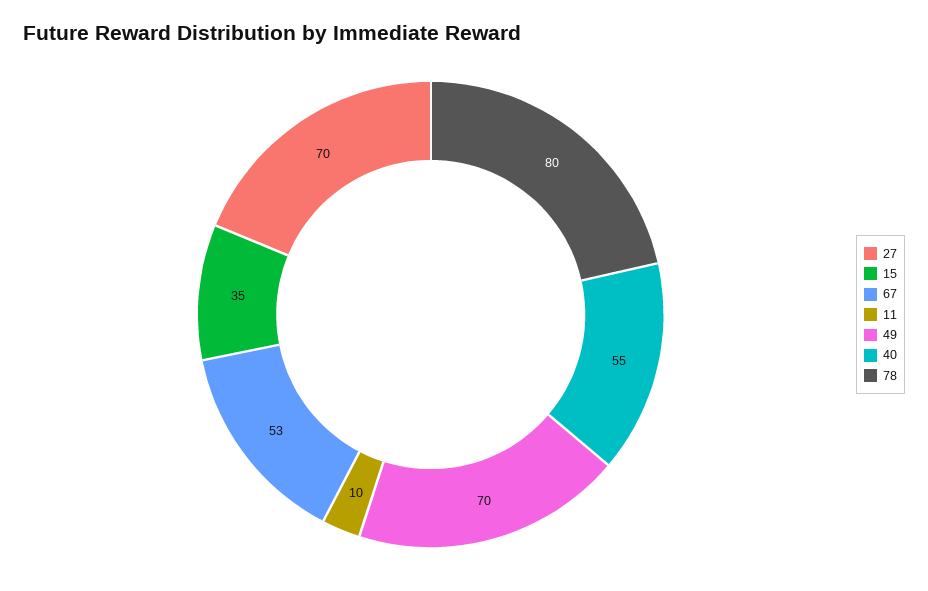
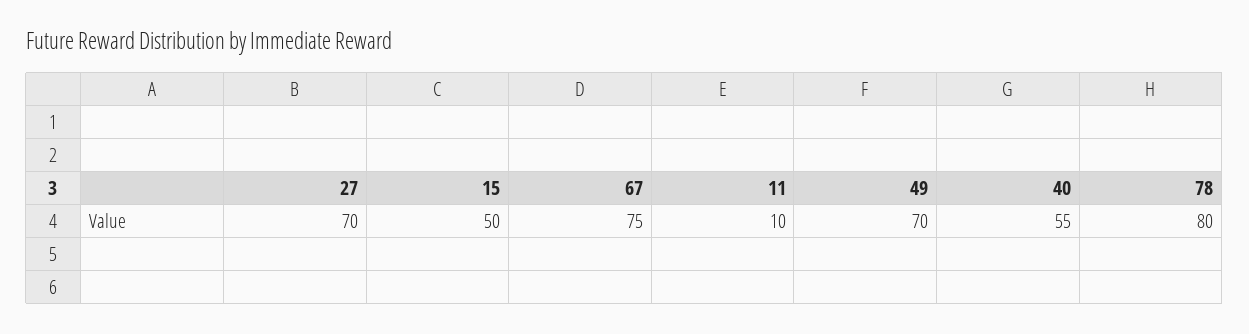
  {
    "27": 70,
-   "15": 35,
+   "15": 50,
-   "67": 53,
+   "67": 75,
    "11": 10,
    "49": 70,
    "40": 55,
    "78": 80
  }

